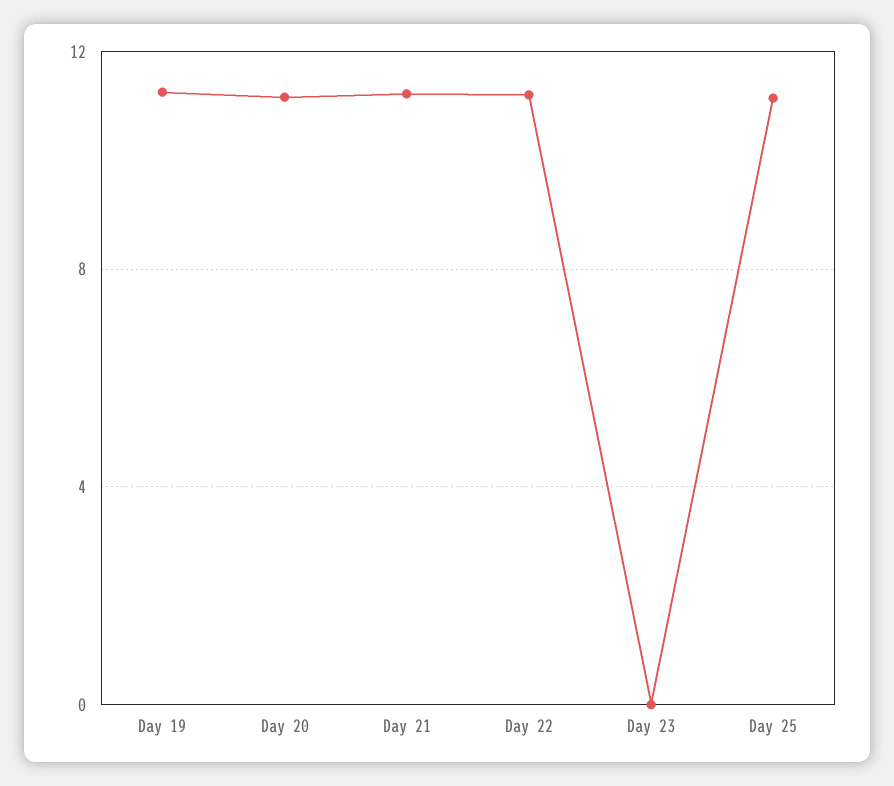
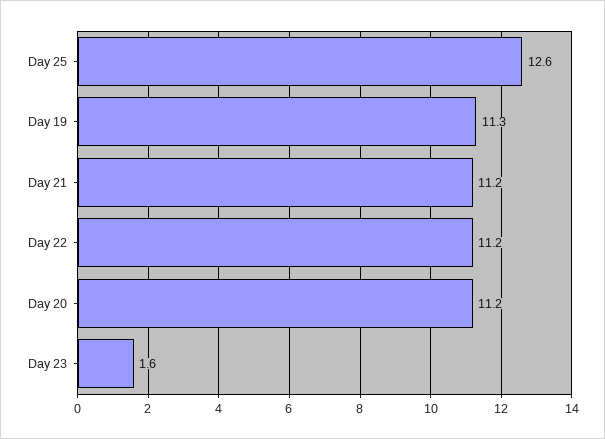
  {
    "Day 19": 11.3,
    "Day 20": 11.2,
    "Day 21": 11.2,
    "Day 22": 11.2,
-   "Day 23": 0,
+   "Day 23": 1.6,
-   "Day 25": 11
+   "Day 25": 12.6
  }

